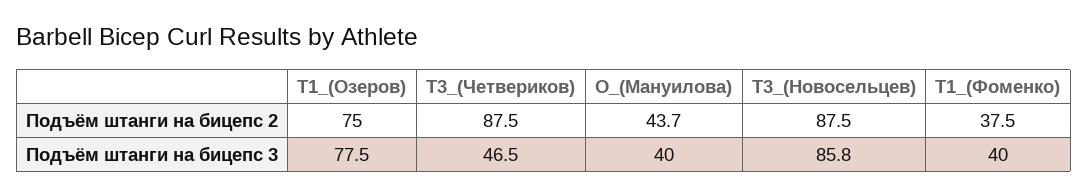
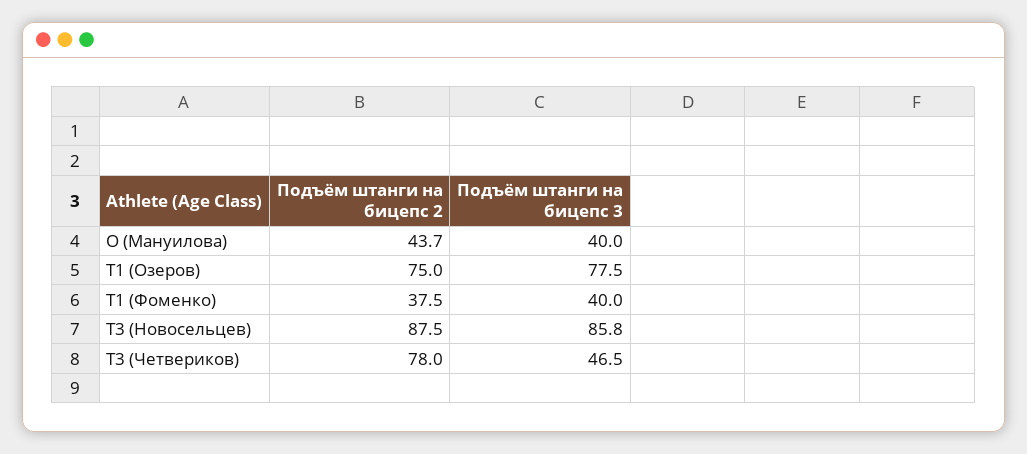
  {
    "T1_(Озеров)": {
      "Подъём штанги на бицепс 2": 75,
      "Подъём штанги на бицепс 3": 77.5
    },
    "T3_(Четвериков)": {
-     "Подъём штанги на бицепс 2": 87.5,
+     "Подъём штанги на бицепс 2": 78,
      "Подъём штанги на бицепс 3": 46.5
    },
    "O_(Мануилова)": {
      "Подъём штанги на бицепс 2": 43.7,
      "Подъём штанги на бицепс 3": 40
    },
    "T3_(Новосельцев)": {
      "Подъём штанги на бицепс 2": 87.5,
      "Подъём штанги на бицепс 3": 85.8
    },
    "T1_(Фоменко)": {
      "Подъём штанги на бицепс 2": 37.5,
      "Подъём штанги на бицепс 3": 40
    }
  }

